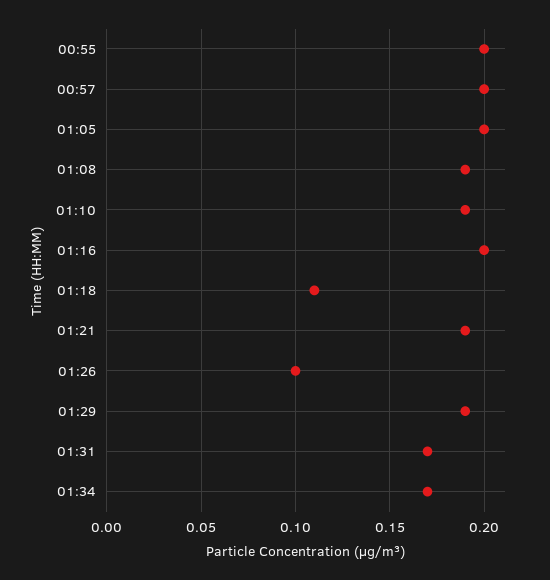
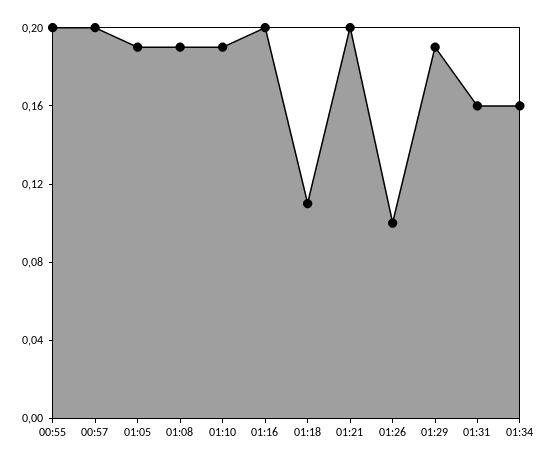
  {
    "00:55": 0.2,
    "00:57": 0.2,
-   "01:05": 0.2,
+   "01:05": 0.19,
    "01:08": 0.19,
    "01:10": 0.19,
    "01:16": 0.2,
    "01:18": 0.11,
-   "01:21": 0.19,
+   "01:21": 0.2,
    "01:26": 0.1,
    "01:29": 0.19,
-   "01:31": 0.17,
+   "01:31": 0.16,
-   "01:34": 0.17
+   "01:34": 0.16
  }

